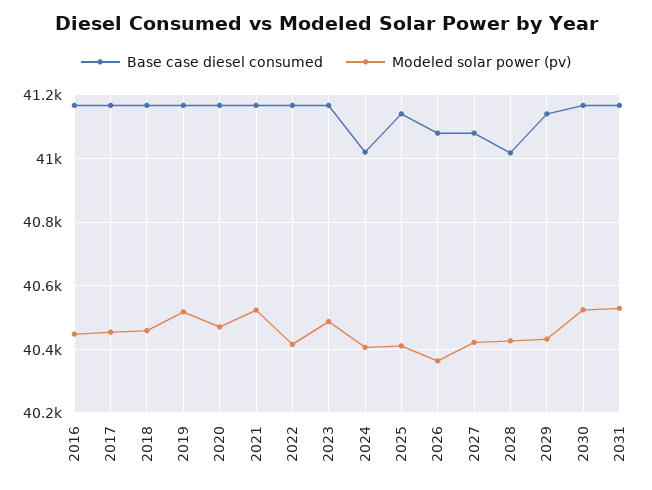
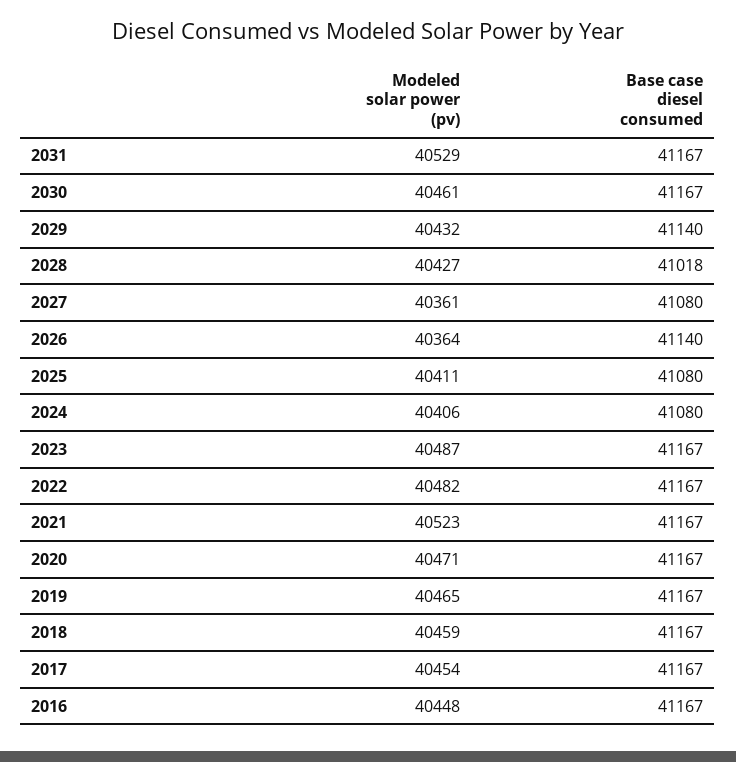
  {
    "Base case diesel consumed": {
      "2016": 41167,
      "2017": 41167,
      "2018": 41167,
      "2019": 41167,
      "2020": 41167,
      "2021": 41167,
      "2022": 41167,
      "2023": 41167,
-     "2024": 41020,
+     "2024": 41080,
-     "2025": 41140,
+     "2025": 41080,
-     "2026": 41080,
+     "2026": 41140,
      "2027": 41080,
      "2028": 41018,
      "2029": 41140,
      "2030": 41167,
      "2031": 41167
    },
    "Modeled solar power (pv)": {
      "2016": 40448,
      "2017": 40454,
      "2018": 40459,
-     "2019": 40520,
+     "2019": 40465,
      "2020": 40471,
      "2021": 40523,
-     "2022": 40420,
+     "2022": 40482,
      "2023": 40487,
      "2024": 40406,
      "2025": 40411,
      "2026": 40364,
-     "2027": 40420,
+     "2027": 40361,
      "2028": 40427,
      "2029": 40432,
-     "2030": 40520,
+     "2030": 40461,
      "2031": 40529
    }
  }

